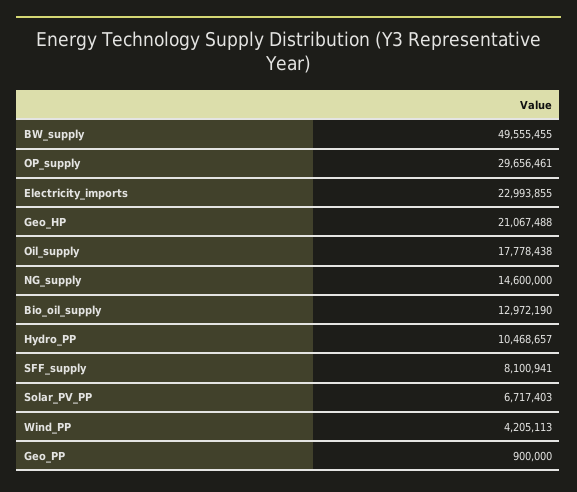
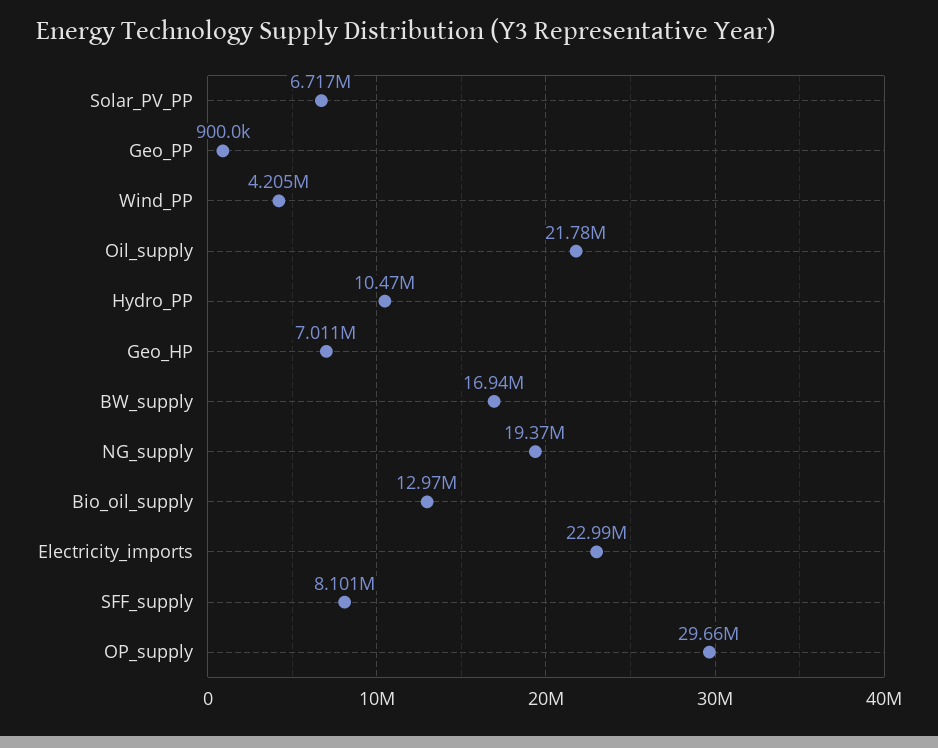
  {
-   "BW_supply": 49555455,
+   "BW_supply": 16940000,
    "OP_supply": 29656461,
    "Electricity_imports": 22993855,
-   "Geo_HP": 21067488,
+   "Geo_HP": 7011000,
-   "Oil_supply": 17778438,
+   "Oil_supply": 21780000,
-   "NG_supply": 14600000,
+   "NG_supply": 19370000,
    "Bio_oil_supply": 12972190,
    "Hydro_PP": 10468657,
    "SFF_supply": 8100941,
    "Solar_PV_PP": 6717403,
    "Wind_PP": 4205113,
    "Geo_PP": 900000
  }

